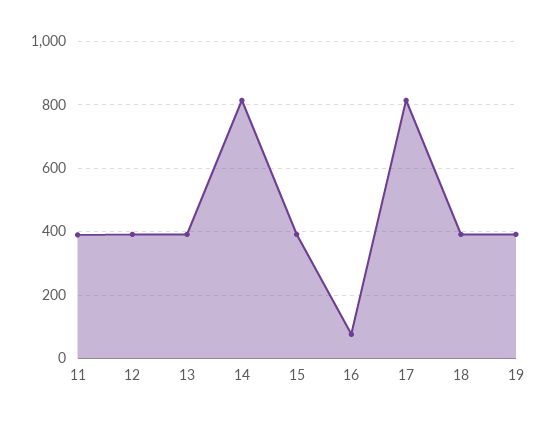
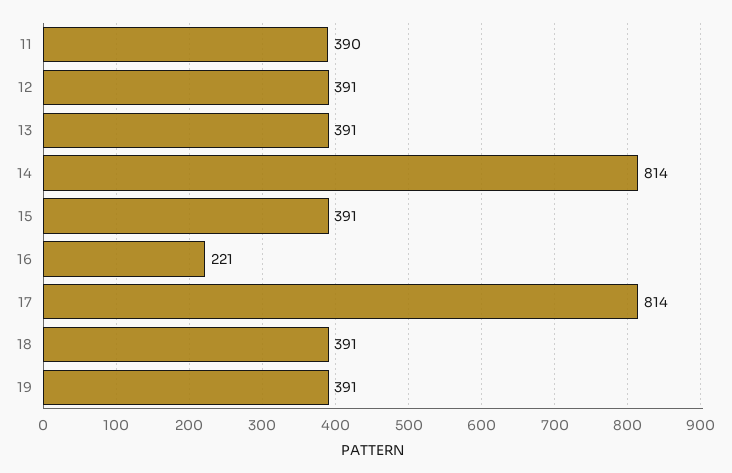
  {
    "11": 390,
    "12": 391,
    "13": 391,
    "14": 814,
    "15": 391,
-   "16": 80,
+   "16": 221,
    "17": 814,
    "18": 391,
    "19": 391
  }

